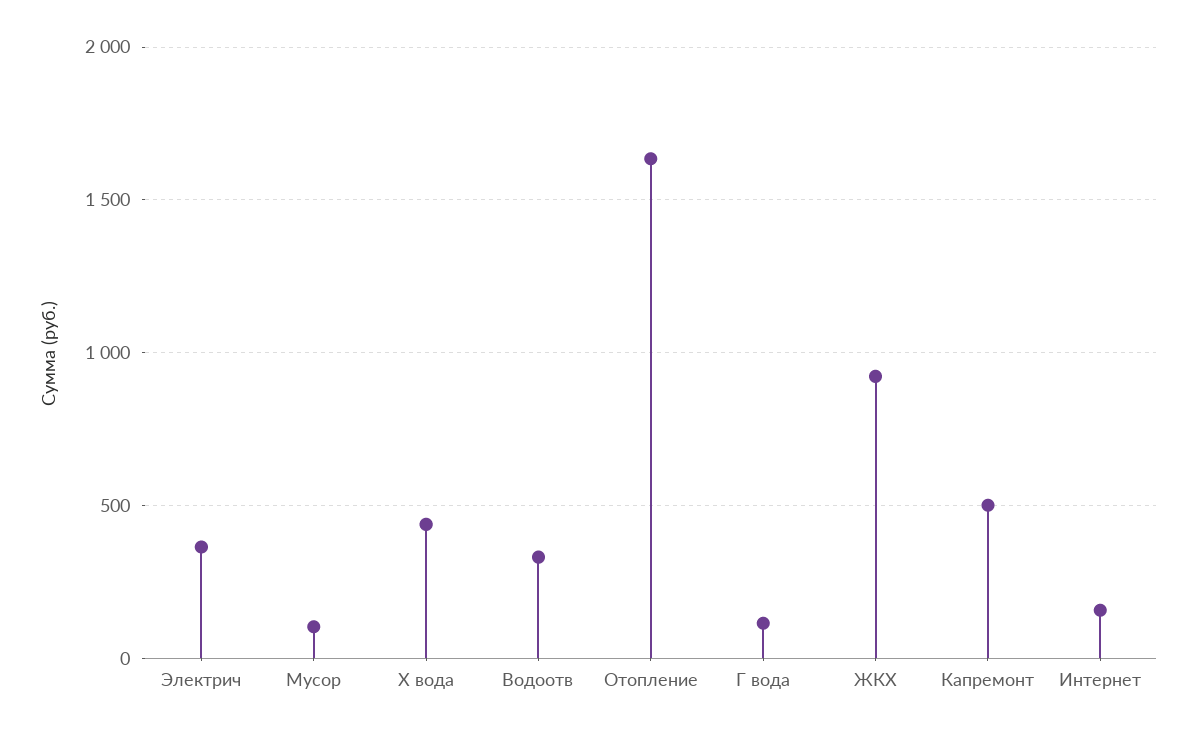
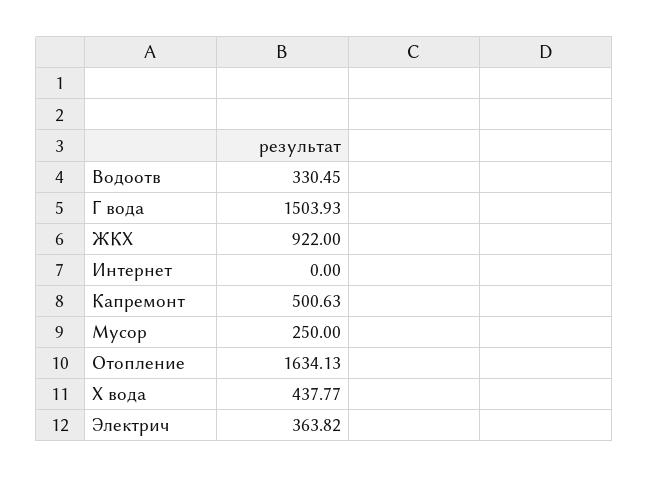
  {
    "Электрич": 363.82,
-   "Мусор": 100,
+   "Мусор": 250,
    "Х вода": 437.77,
    "Водоотв": 330.45,
    "Отопление": 1634.13,
-   "Г вода": 100,
+   "Г вода": 1503.93,
    "ЖКХ": 922,
    "Капремонт": 500.63,
-   "Интернет": 150
+   "Интернет": 0
  }

